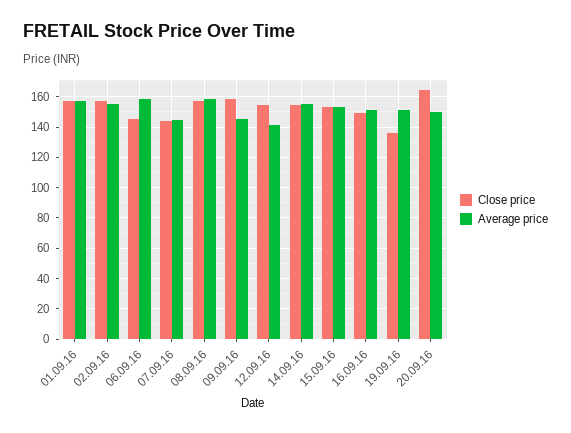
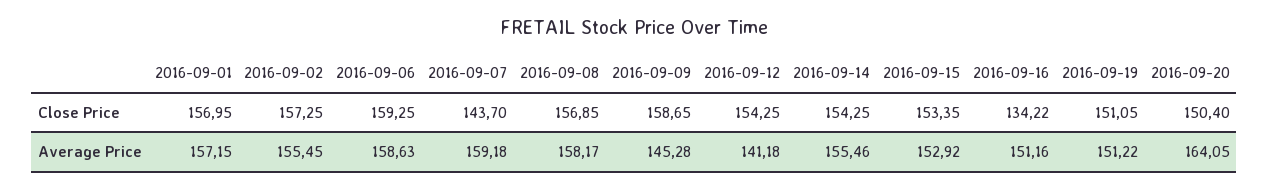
  {
    "Close price": {
      "01.09.16": 156.95,
      "02.09.16": 157.25,
-     "06.09.16": 145,
+     "06.09.16": 159.25,
      "07.09.16": 143.7,
      "08.09.16": 156.85,
      "09.09.16": 158.65,
      "12.09.16": 154.25,
      "14.09.16": 154.25,
      "15.09.16": 153.35,
-     "16.09.16": 150,
+     "16.09.16": 134.22,
-     "19.09.16": 135,
+     "19.09.16": 151.05,
-     "20.09.16": 165
+     "20.09.16": 150.4
    },
    "Average price": {
      "01.09.16": 157.15,
      "02.09.16": 155.45,
      "06.09.16": 158.63,
-     "07.09.16": 145,
+     "07.09.16": 159.18,
      "08.09.16": 158.17,
      "09.09.16": 145.28,
      "12.09.16": 141.18,
      "14.09.16": 155.46,
      "15.09.16": 152.92,
      "16.09.16": 151.16,
      "19.09.16": 151.22,
-     "20.09.16": 150
+     "20.09.16": 164.05
    }
  }

